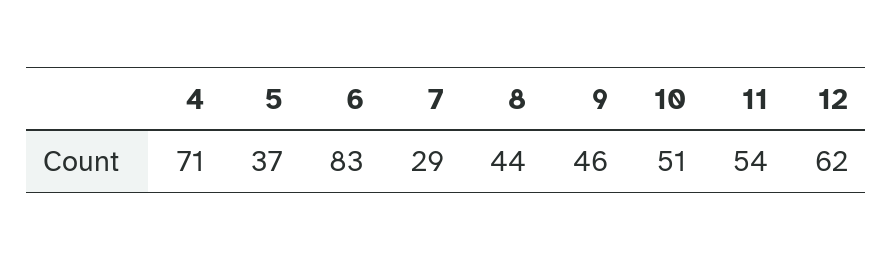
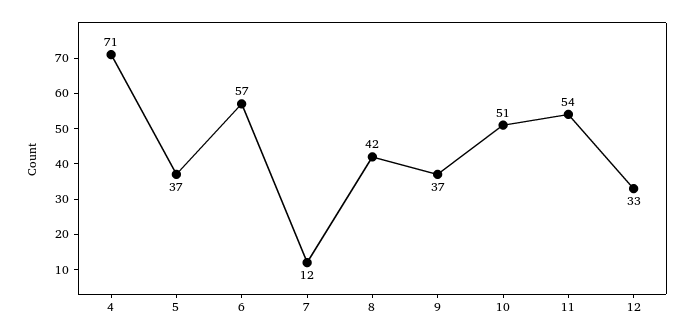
  {
    "4": 71,
    "5": 37,
-   "6": 83,
+   "6": 57,
-   "7": 29,
+   "7": 12,
-   "8": 44,
+   "8": 42,
-   "9": 46,
+   "9": 37,
    "10": 51,
    "11": 54,
-   "12": 62
+   "12": 33
  }

